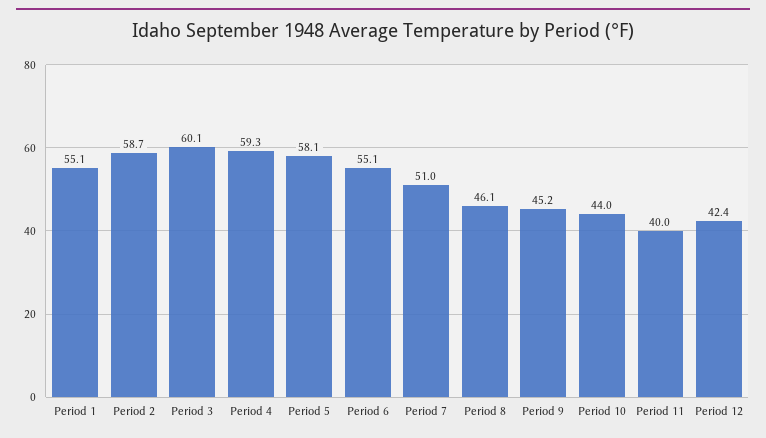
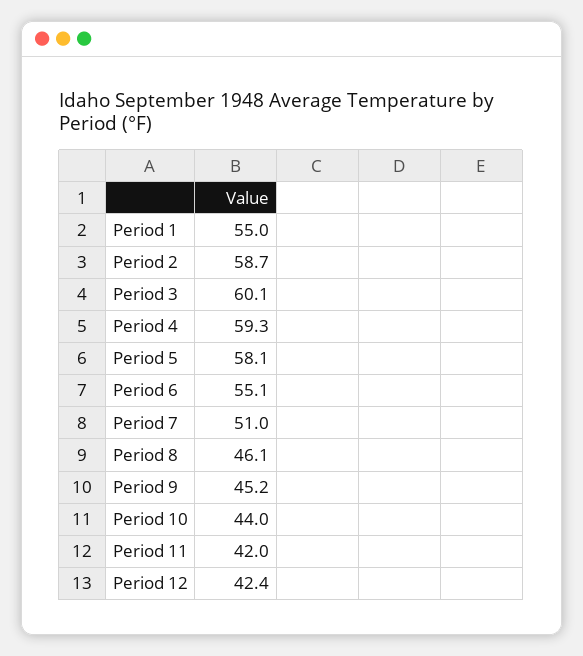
  {
-   "Period 1": 55.1,
+   "Period 1": 55,
    "Period 2": 58.7,
    "Period 3": 60.1,
    "Period 4": 59.3,
    "Period 5": 58.1,
    "Period 6": 55.1,
    "Period 7": 51,
    "Period 8": 46.1,
    "Period 9": 45.2,
    "Period 10": 44,
-   "Period 11": 40,
+   "Period 11": 42,
    "Period 12": 42.4
  }

